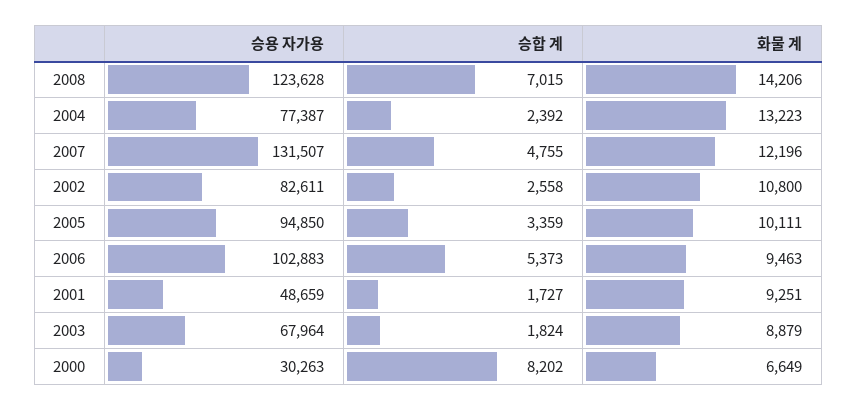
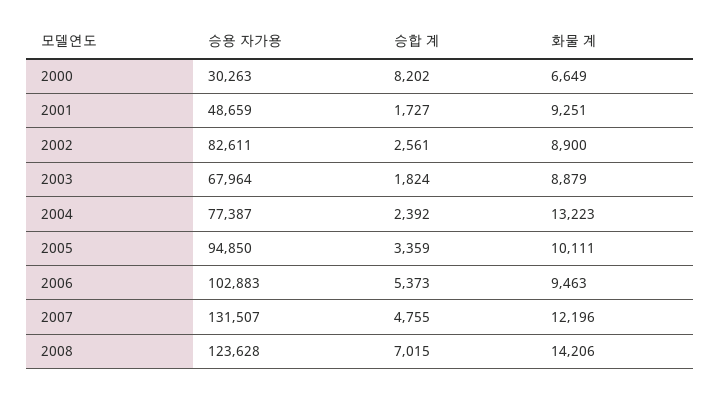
  {
    "승용 자가용": {
      "2008": 123628,
      "2004": 77387,
      "2007": 131507,
      "2002": 82611,
      "2005": 94850,
      "2006": 102883,
      "2001": 48659,
      "2003": 67964,
      "2000": 30263
    },
    "승합 계": {
      "2008": 7015,
      "2004": 2392,
      "2007": 4755,
-     "2002": 2558,
+     "2002": 2561,
      "2005": 3359,
      "2006": 5373,
      "2001": 1727,
      "2003": 1824,
      "2000": 8202
    },
    "화물 계": {
      "2008": 14206,
      "2004": 13223,
      "2007": 12196,
-     "2002": 10800,
+     "2002": 8900,
      "2005": 10111,
      "2006": 9463,
      "2001": 9251,
      "2003": 8879,
      "2000": 6649
    }
  }

